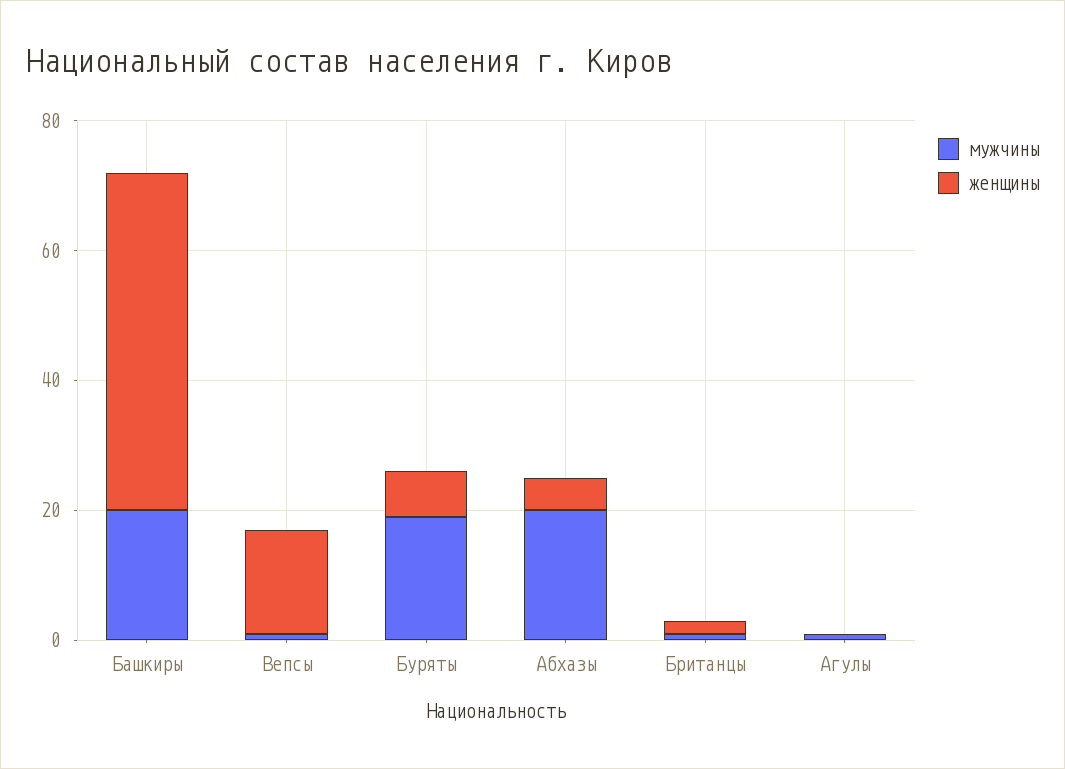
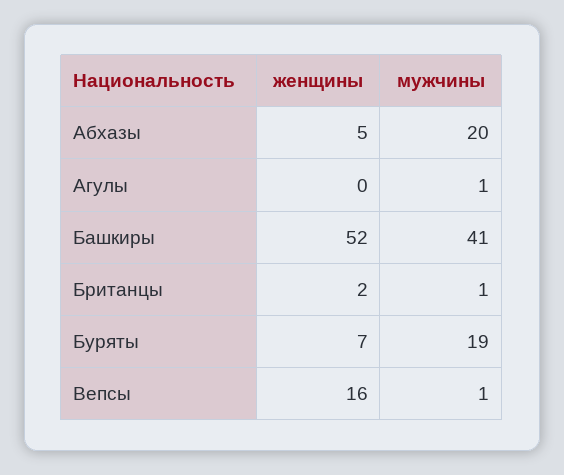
  {
    "мужчины": {
-     "Башкиры": 20,
+     "Башкиры": 41,
      "Вепсы": 1,
      "Буряты": 19,
      "Абхазы": 20,
      "Британцы": 1,
      "Агулы": 1
    },
    "женщины": {
      "Башкиры": 52,
      "Вепсы": 16,
      "Буряты": 7,
      "Абхазы": 5,
      "Британцы": 2,
      "Агулы": 0
    }
  }

